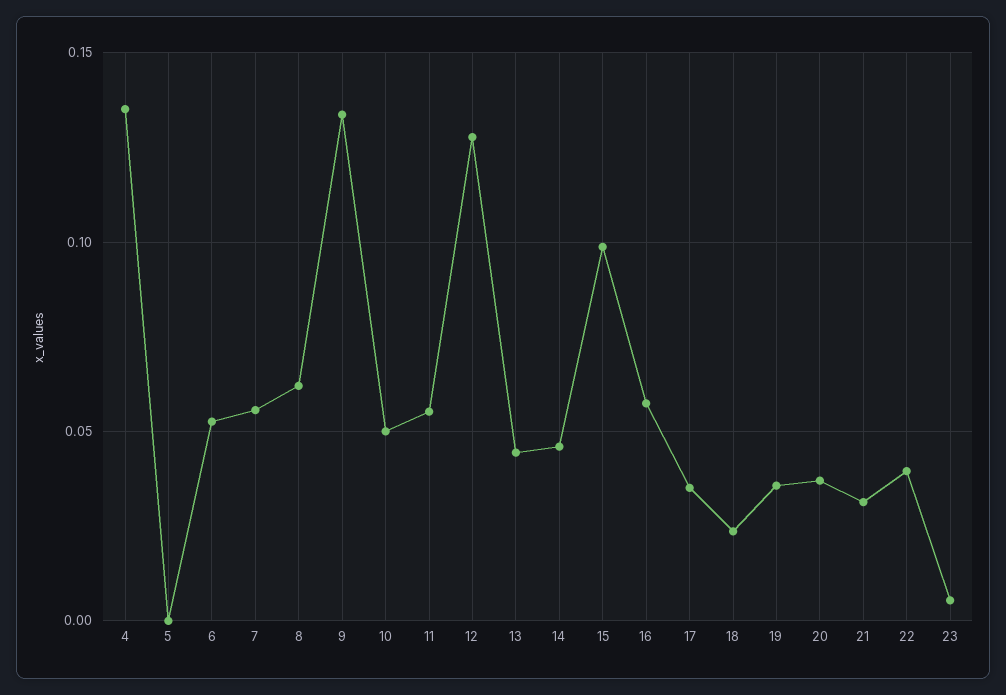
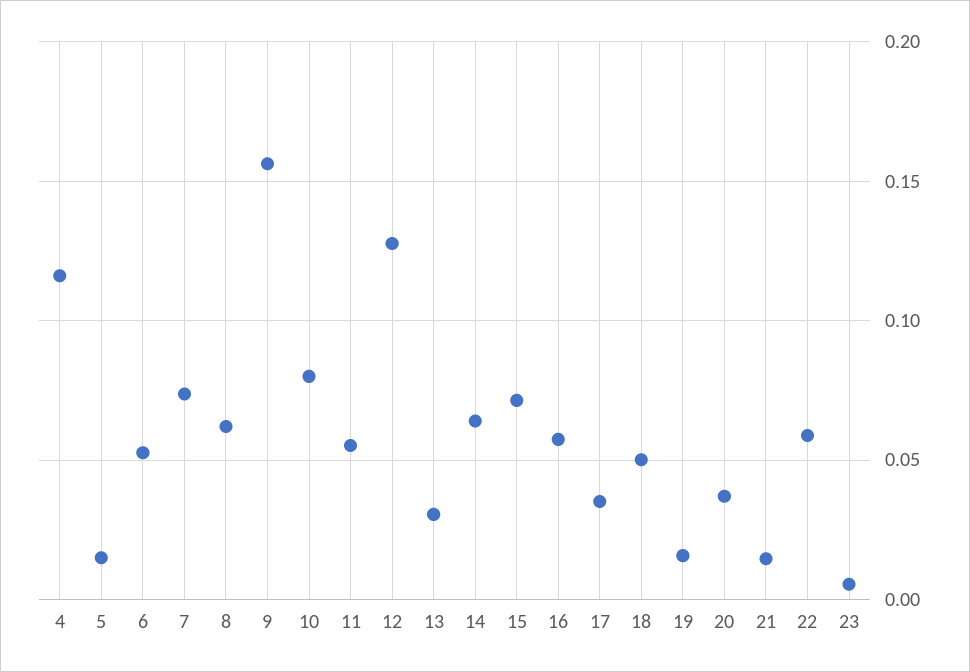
  {
-   "4": 0.135,
+   "4": 0.115,
-   "5": 0,
+   "5": 0.015,
    "6": 0.055,
-   "7": 0.055,
+   "7": 0.075,
    "8": 0.06,
-   "9": 0.135,
+   "9": 0.155,
-   "10": 0.05,
+   "10": 0.08,
    "11": 0.055,
    "12": 0.13,
-   "13": 0.045,
+   "13": 0.03,
-   "14": 0.045,
+   "14": 0.065,
-   "15": 0.1,
+   "15": 0.07,
    "16": 0.055,
    "17": 0.035,
-   "18": 0.025,
+   "18": 0.05,
-   "19": 0.035,
+   "19": 0.015,
    "20": 0.035,
-   "21": 0.03,
+   "21": 0.015,
-   "22": 0.04,
+   "22": 0.06,
    "23": 0.005
  }

